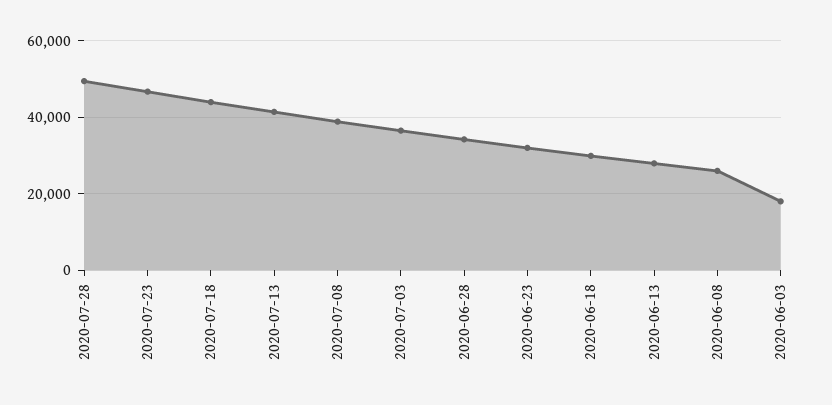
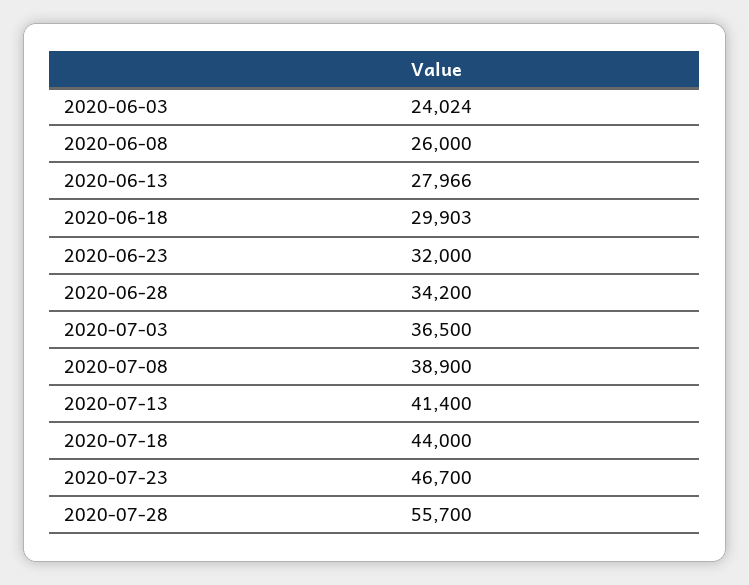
  {
-   "2020-07-28": 50000,
+   "2020-07-28": 55700,
    "2020-07-23": 46700,
    "2020-07-18": 44000,
    "2020-07-13": 41400,
    "2020-07-08": 38900,
    "2020-07-03": 36500,
    "2020-06-28": 34200,
    "2020-06-23": 32000,
    "2020-06-18": 29903,
    "2020-06-13": 27966,
    "2020-06-08": 26000,
-   "2020-06-03": 18000
+   "2020-06-03": 24024
  }

